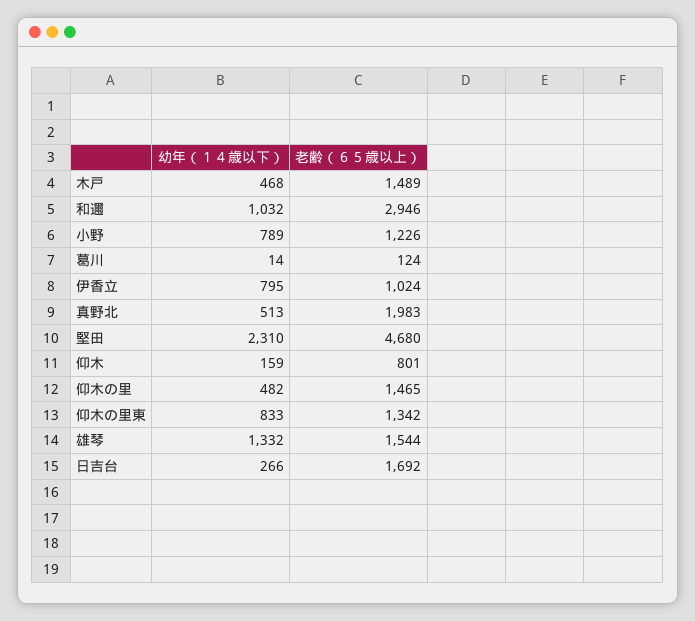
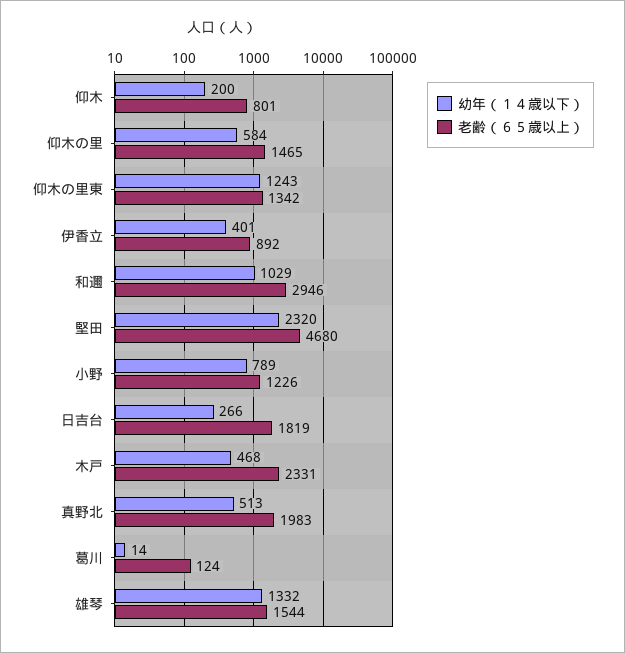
  {
    "幼年（１４歳以下）": {
      "木戸": 468,
-     "和邇": 1032,
+     "和邇": 1029,
      "小野": 789,
      "葛川": 14,
-     "伊香立": 795,
+     "伊香立": 401,
      "真野北": 513,
-     "堅田": 2310,
+     "堅田": 2320,
-     "仰木": 159,
+     "仰木": 200,
-     "仰木の里": 482,
+     "仰木の里": 584,
-     "仰木の里東": 833,
+     "仰木の里東": 1243,
      "雄琴": 1332,
      "日吉台": 266
    },
    "老齢（６５歳以上）": {
-     "木戸": 1489,
+     "木戸": 2331,
      "和邇": 2946,
      "小野": 1226,
      "葛川": 124,
-     "伊香立": 1024,
+     "伊香立": 892,
      "真野北": 1983,
      "堅田": 4680,
      "仰木": 801,
      "仰木の里": 1465,
      "仰木の里東": 1342,
      "雄琴": 1544,
-     "日吉台": 1692
+     "日吉台": 1819
    }
  }

